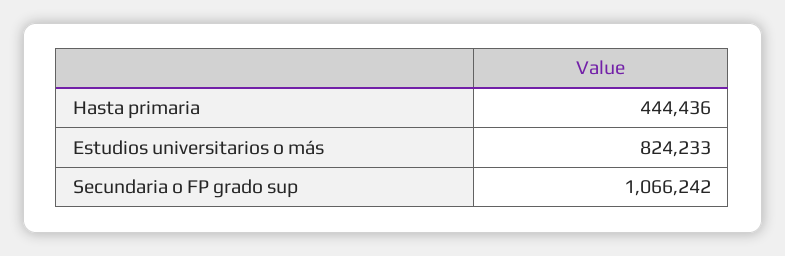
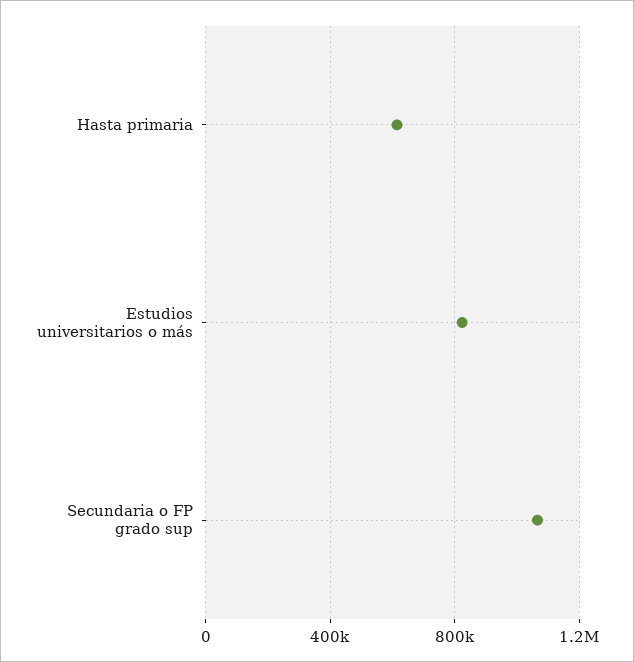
  {
-   "Hasta primaria": 444436,
+   "Hasta primaria": 600000,
    "Estudios universitarios o más": 824233,
    "Secundaria o FP grado sup": 1066242
  }

